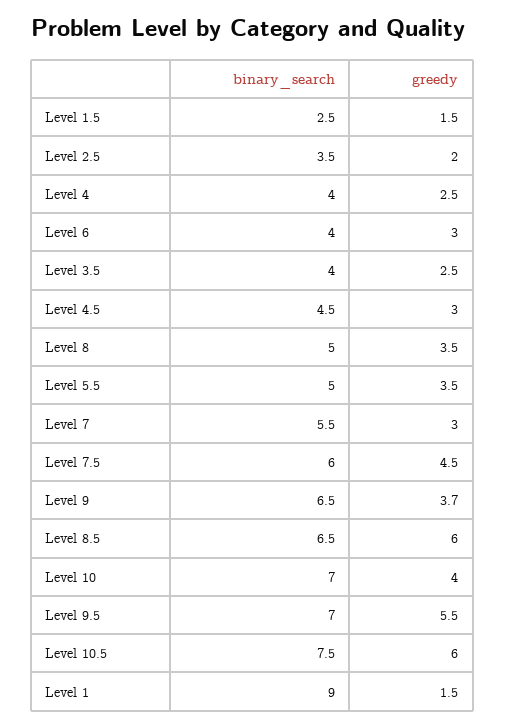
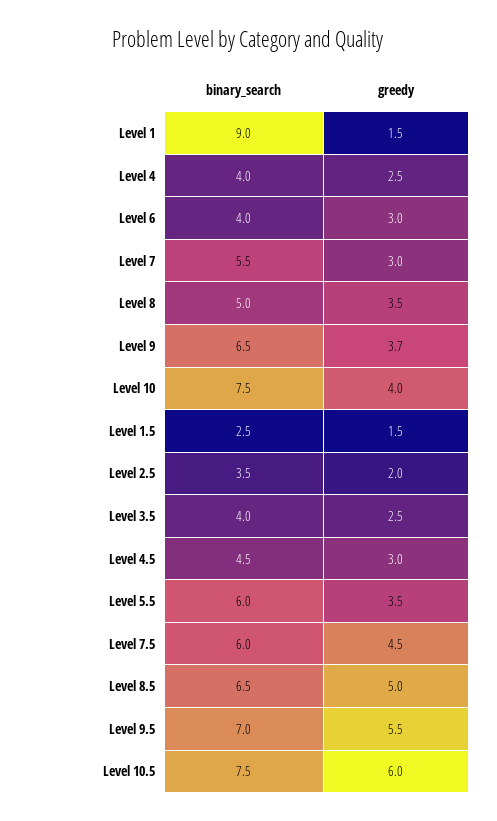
  {
    "binary_search": {
      "Level 1.5": 2.5,
      "Level 2.5": 3.5,
      "Level 4": 4,
      "Level 6": 4,
      "Level 3.5": 4,
      "Level 4.5": 4.5,
      "Level 8": 5,
-     "Level 5.5": 5,
+     "Level 5.5": 6,
      "Level 7": 5.5,
      "Level 7.5": 6,
      "Level 9": 6.5,
      "Level 8.5": 6.5,
-     "Level 10": 7,
+     "Level 10": 7.5,
      "Level 9.5": 7,
      "Level 10.5": 7.5,
      "Level 1": 9
    },
    "greedy": {
      "Level 1.5": 1.5,
      "Level 2.5": 2,
      "Level 4": 2.5,
      "Level 6": 3,
      "Level 3.5": 2.5,
      "Level 4.5": 3,
      "Level 8": 3.5,
      "Level 5.5": 3.5,
      "Level 7": 3,
      "Level 7.5": 4.5,
      "Level 9": 3.7,
-     "Level 8.5": 6,
+     "Level 8.5": 5,
      "Level 10": 4,
      "Level 9.5": 5.5,
      "Level 10.5": 6,
      "Level 1": 1.5
    }
  }

